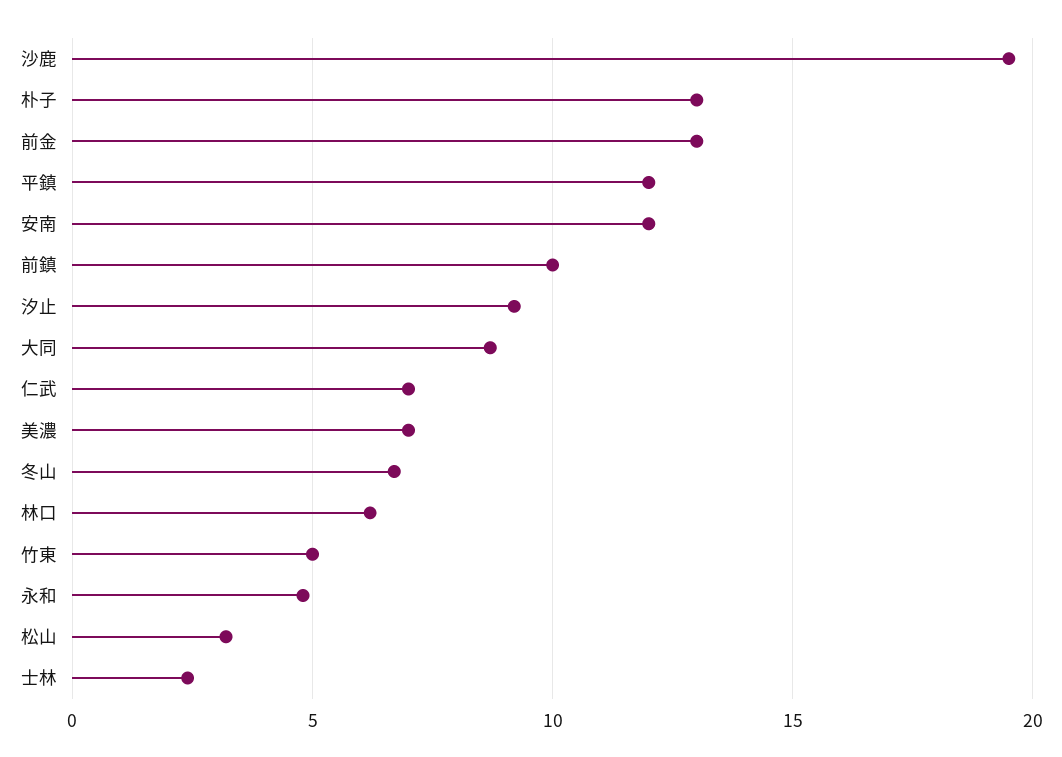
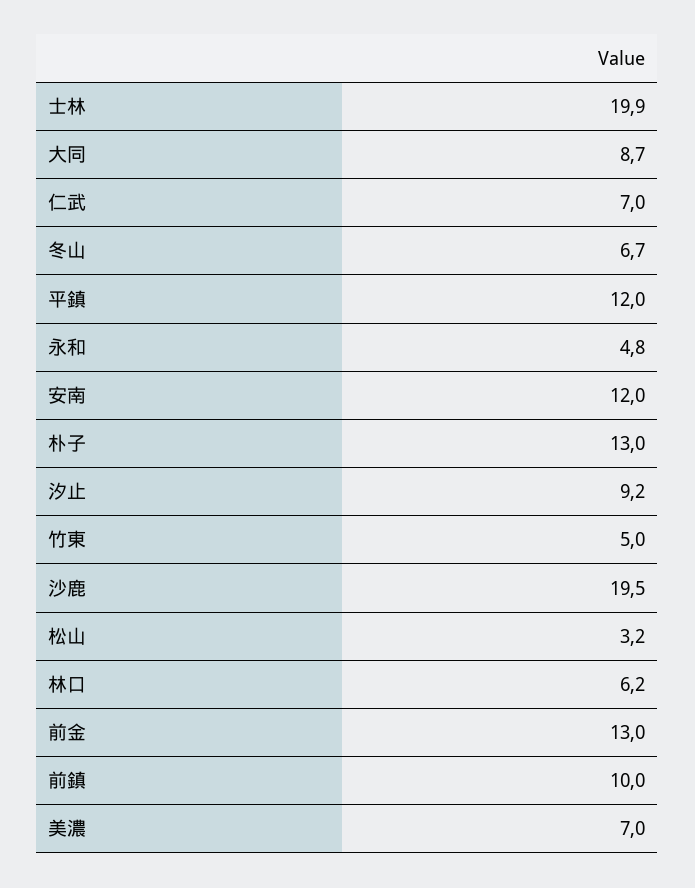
  {
    "沙鹿": 19.5,
    "朴子": 13,
    "前金": 13,
    "平鎮": 12,
    "安南": 12,
    "前鎮": 10,
    "汐止": 9.2,
    "大同": 8.7,
    "仁武": 7,
    "美濃": 7,
    "冬山": 6.7,
    "林口": 6.2,
    "竹東": 5,
    "永和": 4.8,
    "松山": 3.2,
-   "士林": 2.5
+   "士林": 19.9
  }

